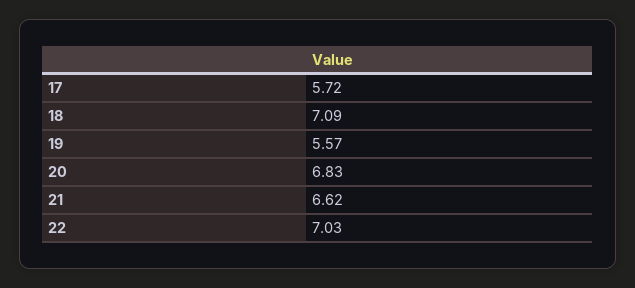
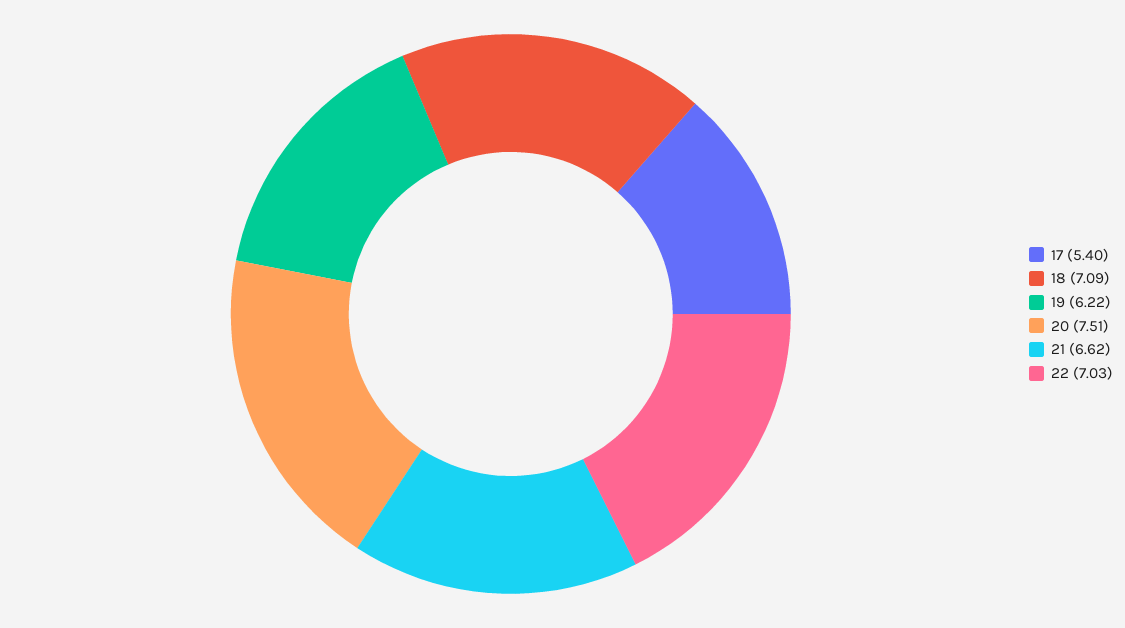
  {
-   "17": 5.72,
+   "17": 5.4,
    "18": 7.09,
-   "19": 5.57,
+   "19": 6.22,
-   "20": 6.83,
+   "20": 7.51,
    "21": 6.62,
    "22": 7.03
  }

